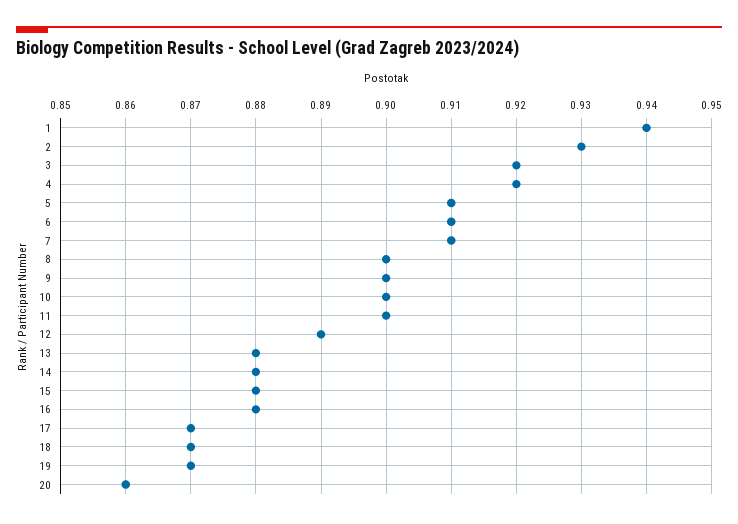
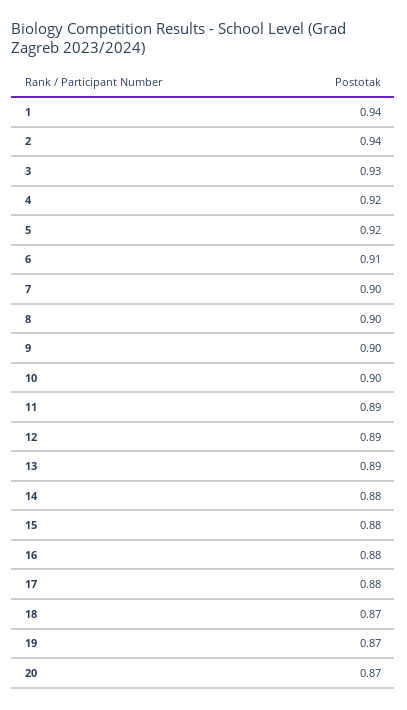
  {
    "1": 0.94,
-   "2": 0.93,
+   "2": 0.94,
-   "3": 0.92,
+   "3": 0.93,
    "4": 0.92,
-   "5": 0.91,
+   "5": 0.92,
    "6": 0.91,
-   "7": 0.91,
+   "7": 0.9,
    "8": 0.9,
    "9": 0.9,
    "10": 0.9,
-   "11": 0.9,
+   "11": 0.89,
    "12": 0.89,
-   "13": 0.88,
+   "13": 0.89,
    "14": 0.88,
    "15": 0.88,
    "16": 0.88,
-   "17": 0.87,
+   "17": 0.88,
    "18": 0.87,
    "19": 0.87,
-   "20": 0.86
+   "20": 0.87
  }

